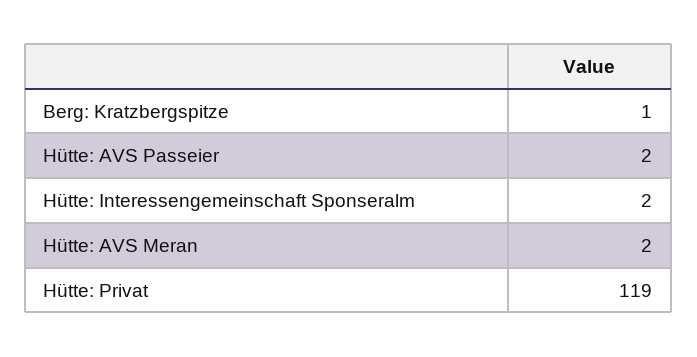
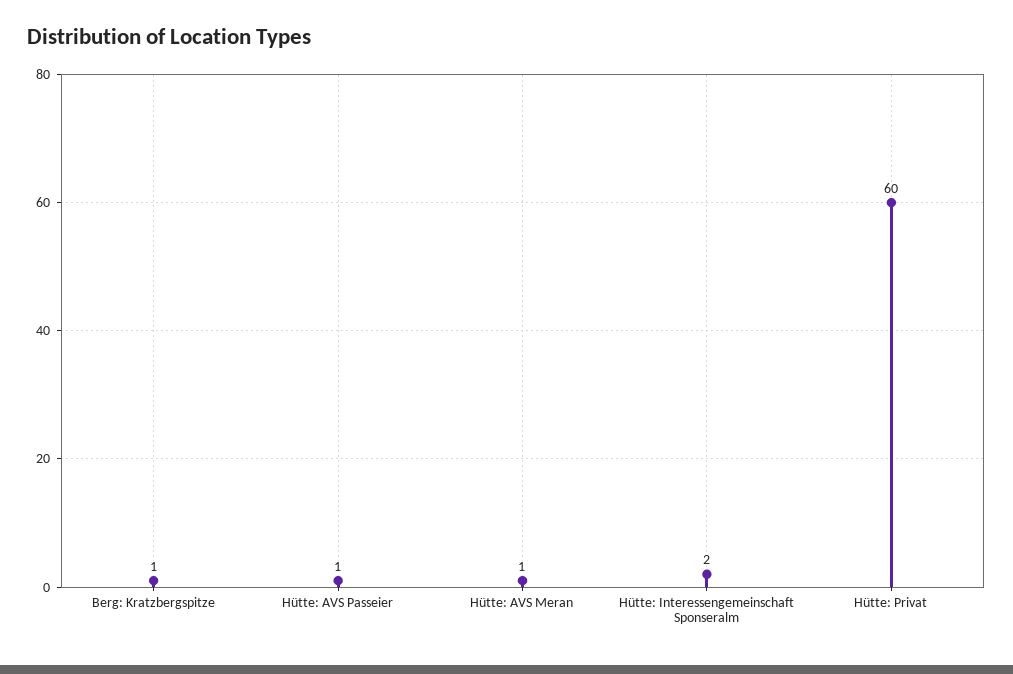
  {
    "Berg: Kratzbergspitze": 1,
-   "Hütte: AVS Passeier": 2,
+   "Hütte: AVS Passeier": 1,
    "Hütte: Interessengemeinschaft Sponseralm": 2,
-   "Hütte: AVS Meran": 2,
+   "Hütte: AVS Meran": 1,
-   "Hütte: Privat": 119
+   "Hütte: Privat": 60
  }

